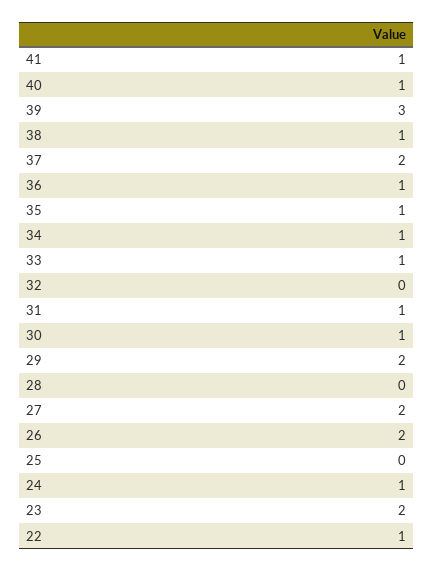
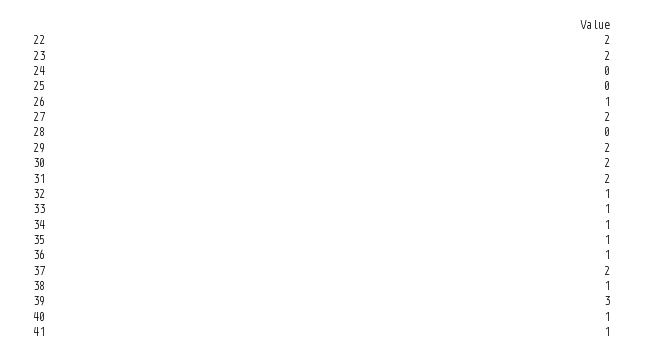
  {
    "41": 1,
    "40": 1,
    "39": 3,
    "38": 1,
    "37": 2,
    "36": 1,
    "35": 1,
    "34": 1,
    "33": 1,
-   "32": 0,
+   "32": 1,
-   "31": 1,
+   "31": 2,
-   "30": 1,
+   "30": 2,
    "29": 2,
    "28": 0,
    "27": 2,
-   "26": 2,
+   "26": 1,
    "25": 0,
-   "24": 1,
+   "24": 0,
    "23": 2,
-   "22": 1
+   "22": 2
  }

